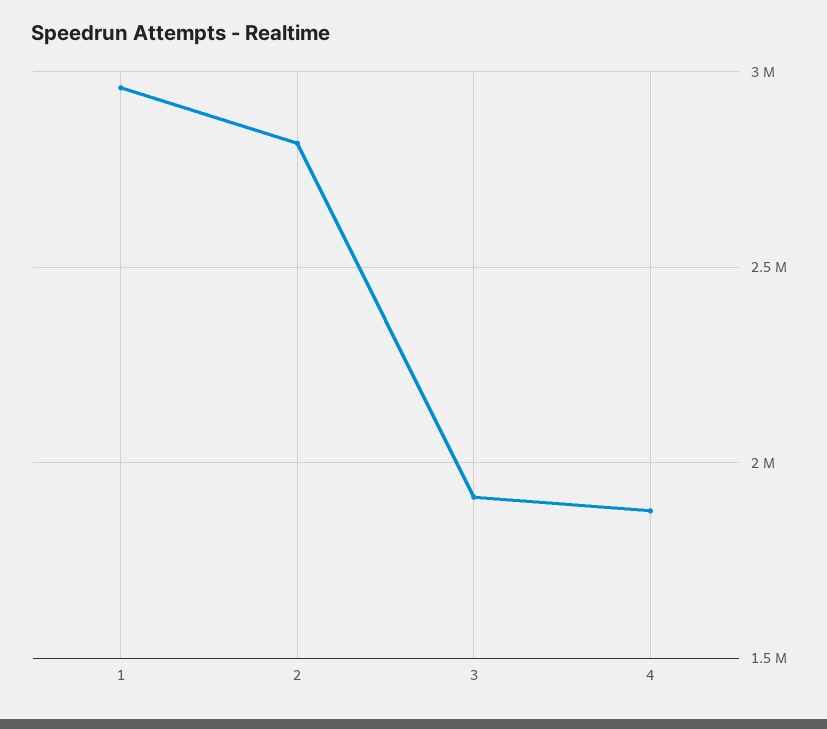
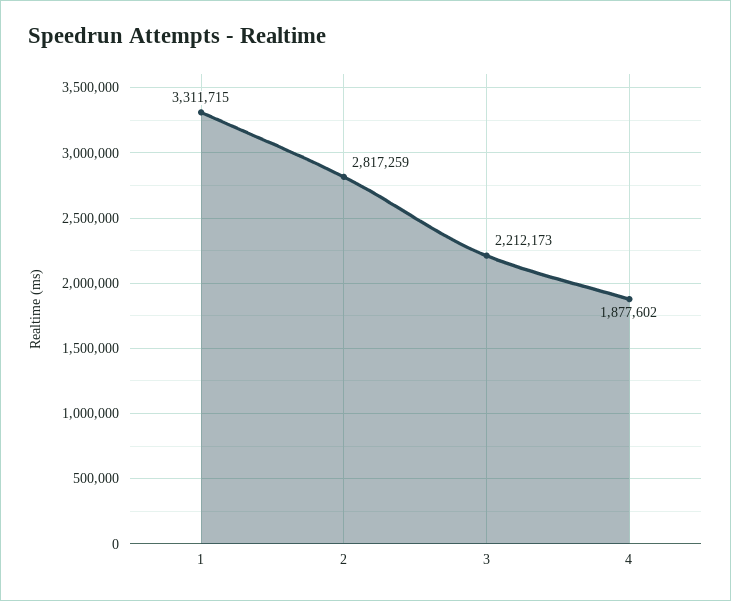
  {
-   "1": 2950000,
+   "1": 3311715,
    "2": 2817259,
-   "3": 1900000,
+   "3": 2212173,
    "4": 1877602
  }

